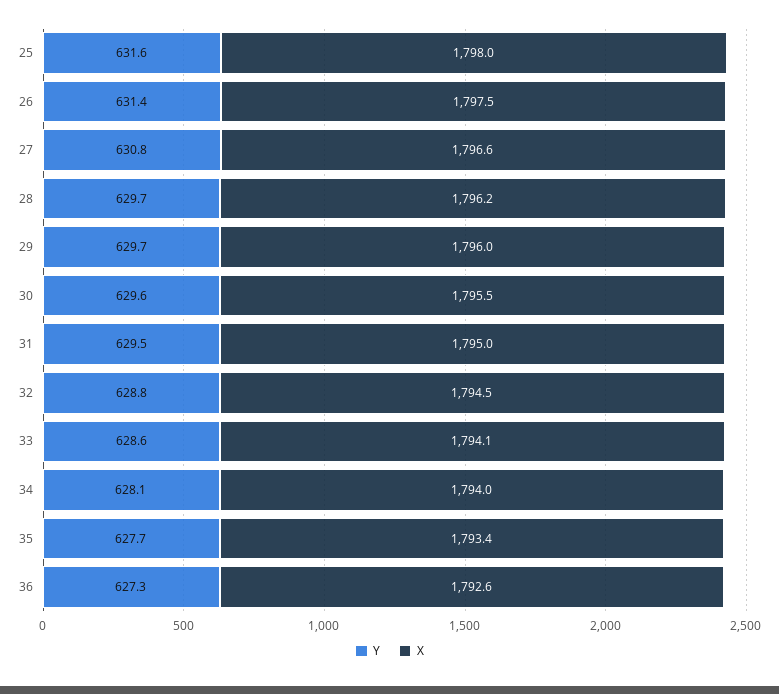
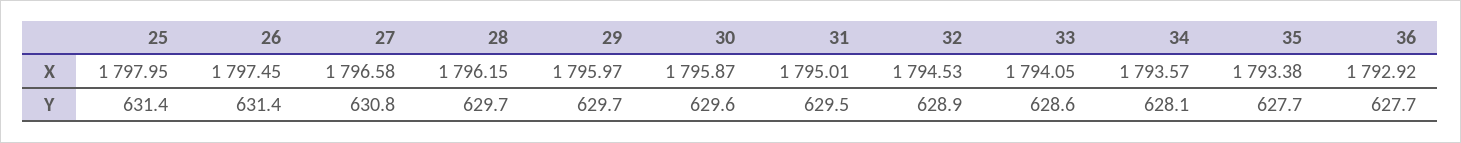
  {
    "Y": {
-     "25": 631.6,
+     "25": 631.4,
      "26": 631.4,
      "27": 630.8,
      "28": 629.7,
      "29": 629.7,
      "30": 629.6,
      "31": 629.5,
-     "32": 628.8,
+     "32": 628.9,
      "33": 628.6,
      "34": 628.1,
      "35": 627.7,
-     "36": 627.3
+     "36": 627.7
    },
    "X": {
      "25": 1797.95,
      "26": 1797.45,
      "27": 1796.58,
      "28": 1796.15,
      "29": 1795.97,
-     "30": 1795.5,
+     "30": 1795.87,
      "31": 1795.01,
      "32": 1794.53,
      "33": 1794.05,
-     "34": 1794,
+     "34": 1793.57,
      "35": 1793.38,
-     "36": 1792.6
+     "36": 1792.92
    }
  }

